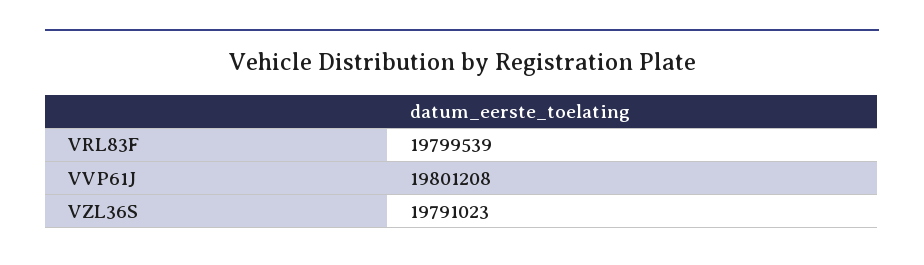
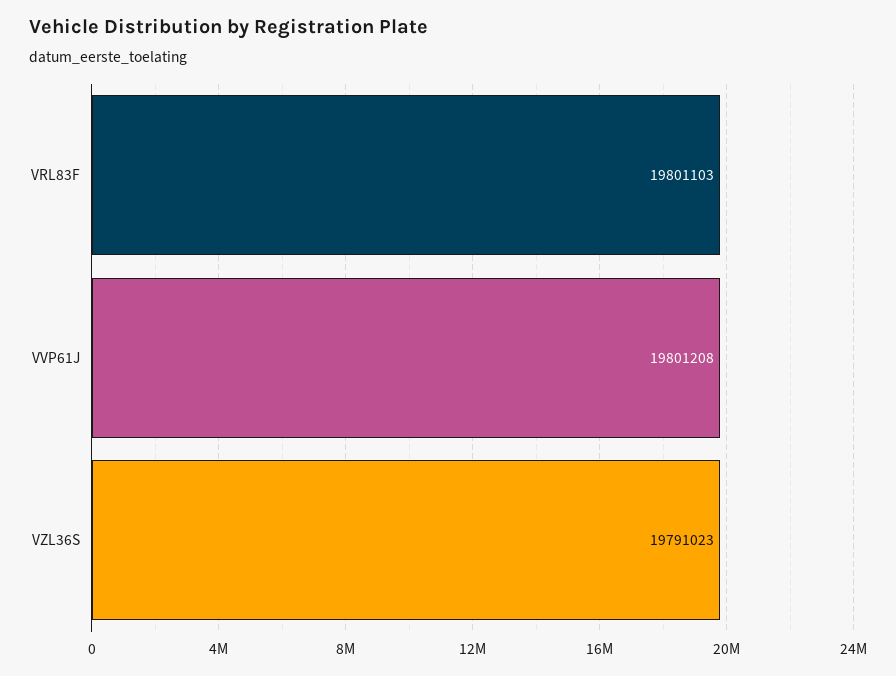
  {
-   "VRL83F": 19799539,
+   "VRL83F": 19801103,
    "VVP61J": 19801208,
    "VZL36S": 19791023
  }

